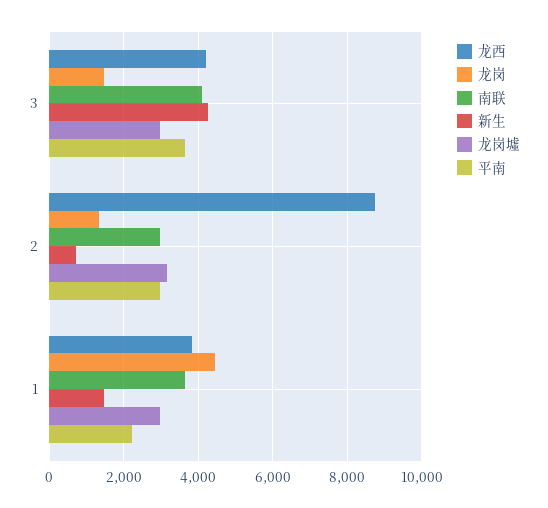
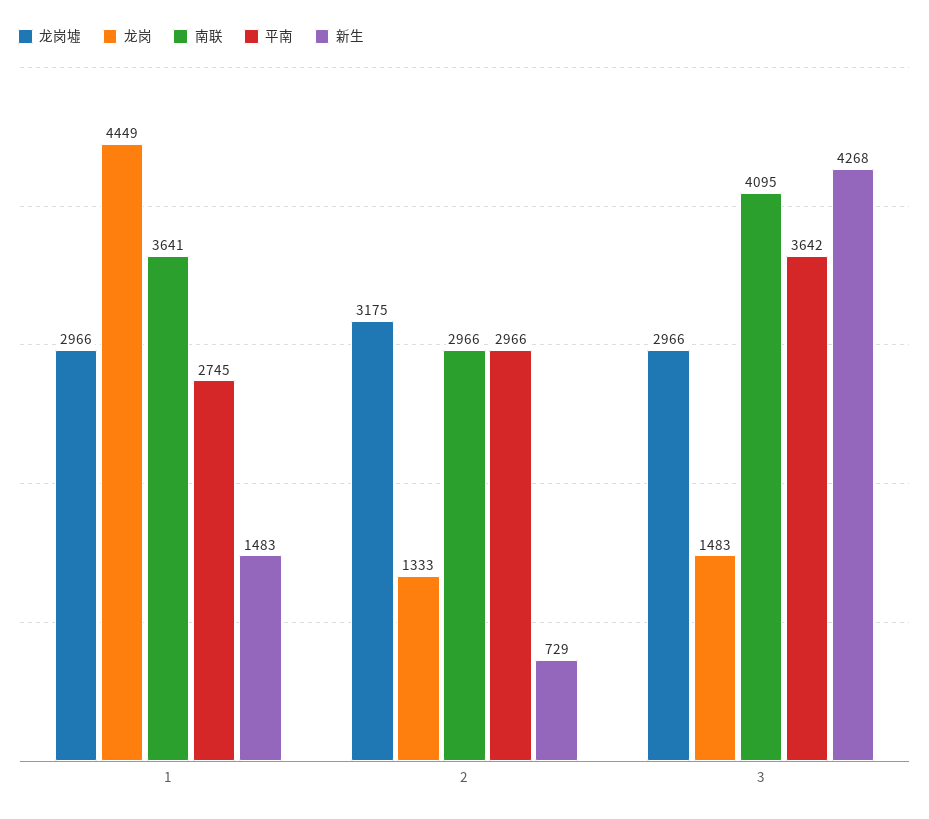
  {
-   "龙西": {
-     "3": 4200,
-     "2": 8800,
-     "1": 3800
-   },
    "龙岗": {
      "3": 1483,
      "2": 1333,
      "1": 4449
    },
    "南联": {
      "3": 4095,
      "2": 2966,
      "1": 3641
    },
    "新生": {
      "3": 4268,
      "2": 729,
      "1": 1483
    },
    "龙岗墟": {
      "3": 2966,
      "2": 3175,
      "1": 2966
    },
    "平南": {
      "3": 3642,
      "2": 2966,
-     "1": 2200
+     "1": 2745
    }
  }

